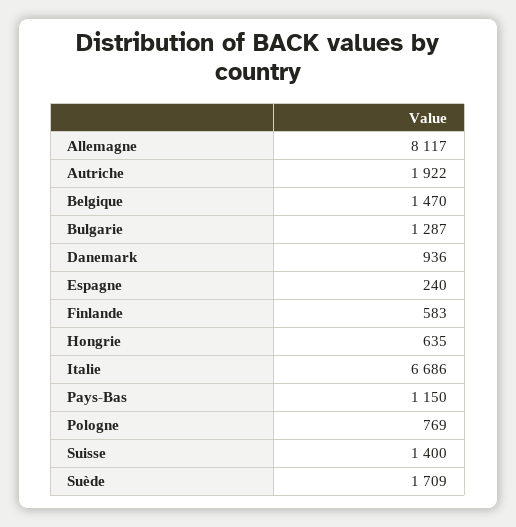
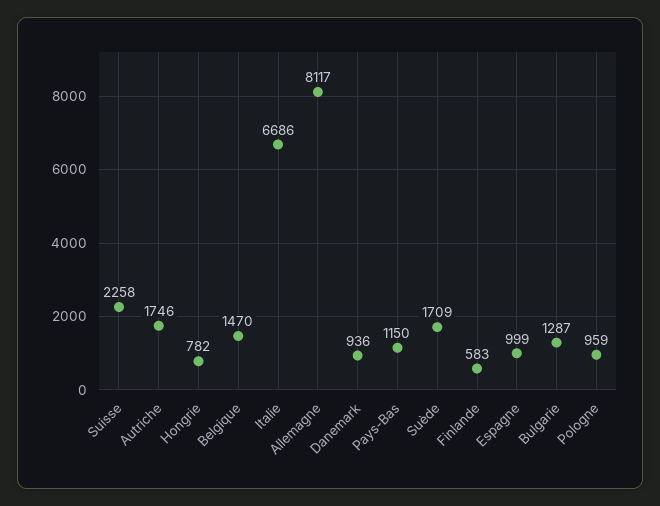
  {
    "Allemagne": 8117,
-   "Autriche": 1922,
+   "Autriche": 1746,
    "Belgique": 1470,
    "Bulgarie": 1287,
    "Danemark": 936,
-   "Espagne": 240,
+   "Espagne": 999,
    "Finlande": 583,
-   "Hongrie": 635,
+   "Hongrie": 782,
    "Italie": 6686,
    "Pays-Bas": 1150,
-   "Pologne": 769,
+   "Pologne": 959,
-   "Suisse": 1400,
+   "Suisse": 2258,
    "Suède": 1709
  }

